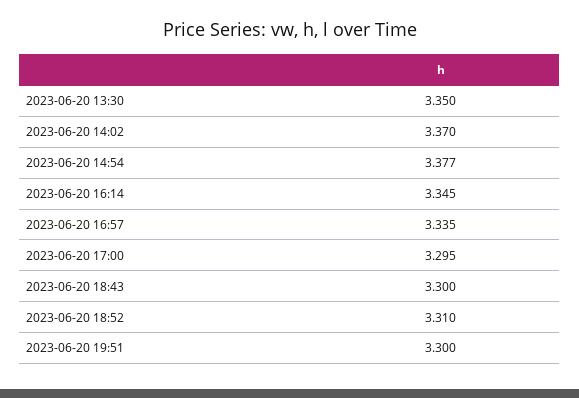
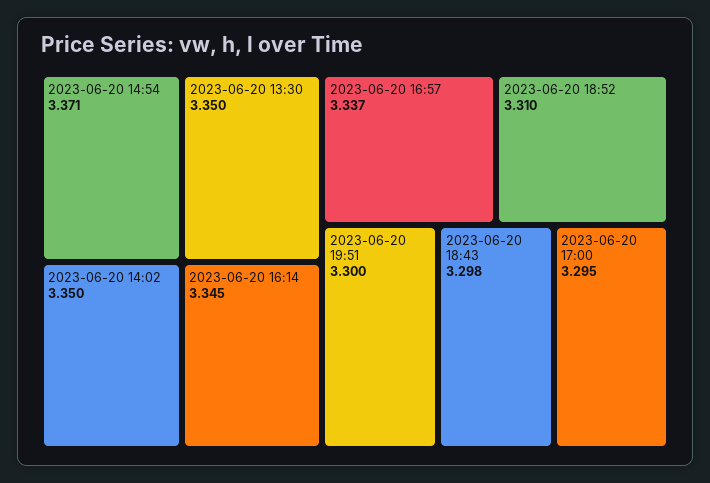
  {
    "2023-06-20 13:30": 3.35,
-   "2023-06-20 14:02": 3.37,
+   "2023-06-20 14:02": 3.35,
-   "2023-06-20 14:54": 3.377,
+   "2023-06-20 14:54": 3.371,
    "2023-06-20 16:14": 3.345,
-   "2023-06-20 16:57": 3.335,
+   "2023-06-20 16:57": 3.337,
    "2023-06-20 17:00": 3.295,
-   "2023-06-20 18:43": 3.3,
+   "2023-06-20 18:43": 3.298,
    "2023-06-20 18:52": 3.31,
    "2023-06-20 19:51": 3.3
  }

